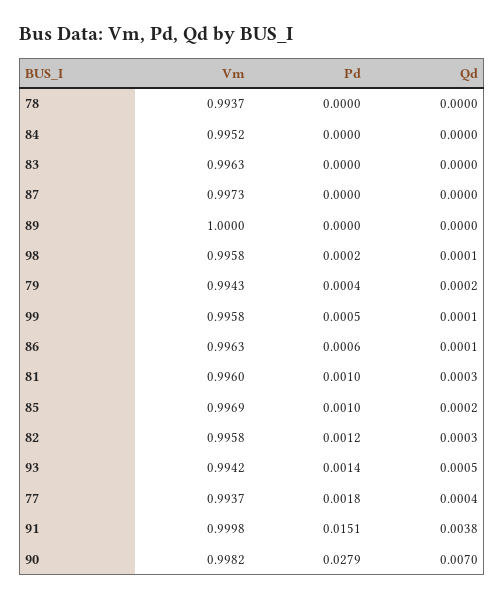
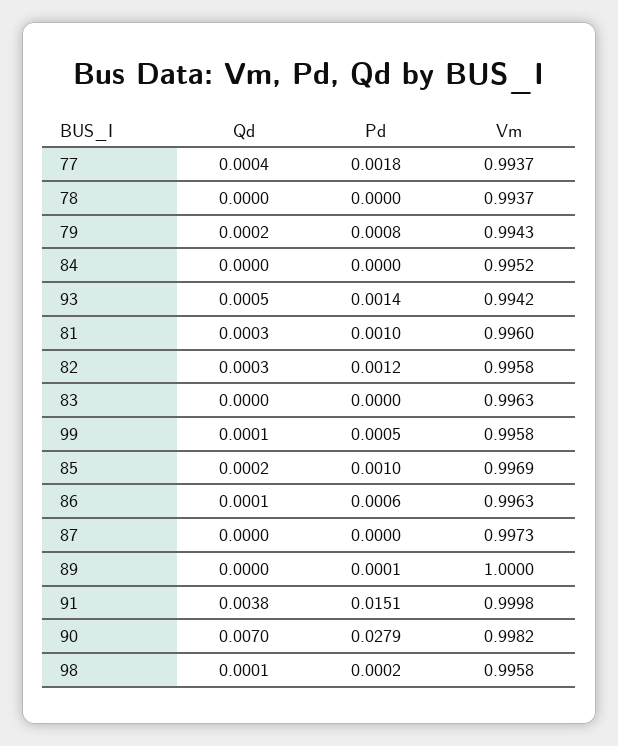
  {
    "Vm": {
      "78": 0.9937,
      "84": 0.9952,
      "83": 0.9963,
      "87": 0.9973,
      "89": 1,
      "98": 0.9958,
      "79": 0.9943,
      "99": 0.9958,
      "86": 0.9963,
      "81": 0.996,
      "85": 0.9969,
      "82": 0.9958,
      "93": 0.9942,
      "77": 0.9937,
      "91": 0.9998,
      "90": 0.9982
    },
    "Pd": {
      "78": 0,
      "84": 0,
      "83": 0,
      "87": 0,
-     "89": 0,
+     "89": 0.0001,
      "98": 0.0002,
-     "79": 0.0004,
+     "79": 0.0008,
      "99": 0.0005,
      "86": 0.0006,
      "81": 0.001,
      "85": 0.001,
      "82": 0.0012,
      "93": 0.0014,
      "77": 0.0018,
      "91": 0.0151,
      "90": 0.0279
    },
    "Qd": {
      "78": 0,
      "84": 0,
      "83": 0,
      "87": 0,
      "89": 0,
      "98": 0.0001,
      "79": 0.0002,
      "99": 0.0001,
      "86": 0.0001,
      "81": 0.0003,
      "85": 0.0002,
      "82": 0.0003,
      "93": 0.0005,
      "77": 0.0004,
      "91": 0.0038,
      "90": 0.007
    }
  }

